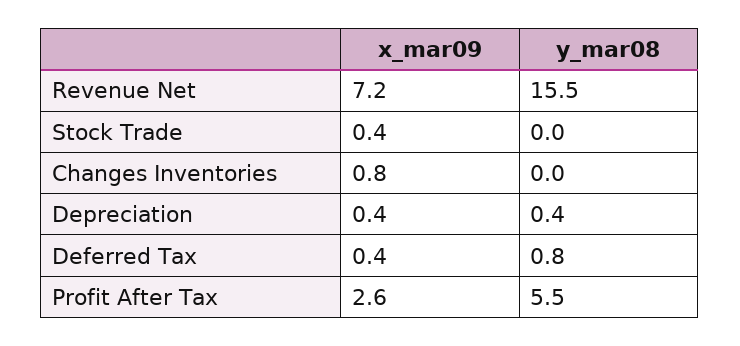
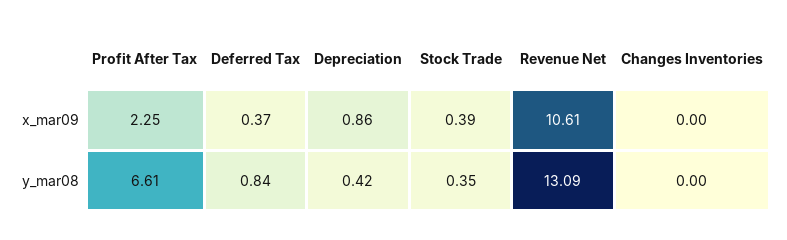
  {
    "x_mar09": {
-     "Revenue Net": 7.2,
+     "Revenue Net": 10.61,
      "Stock Trade": 0.39,
-     "Changes Inventories": 0.8,
+     "Changes Inventories": 0,
-     "Depreciation": 0.4,
+     "Depreciation": 0.86,
      "Deferred Tax": 0.37,
-     "Profit After Tax": 2.6
+     "Profit After Tax": 2.25
    },
    "y_mar08": {
-     "Revenue Net": 15.5,
+     "Revenue Net": 13.09,
-     "Stock Trade": 0,
+     "Stock Trade": 0.35,
      "Changes Inventories": 0,
      "Depreciation": 0.42,
      "Deferred Tax": 0.84,
-     "Profit After Tax": 5.5
+     "Profit After Tax": 6.61
    }
  }

